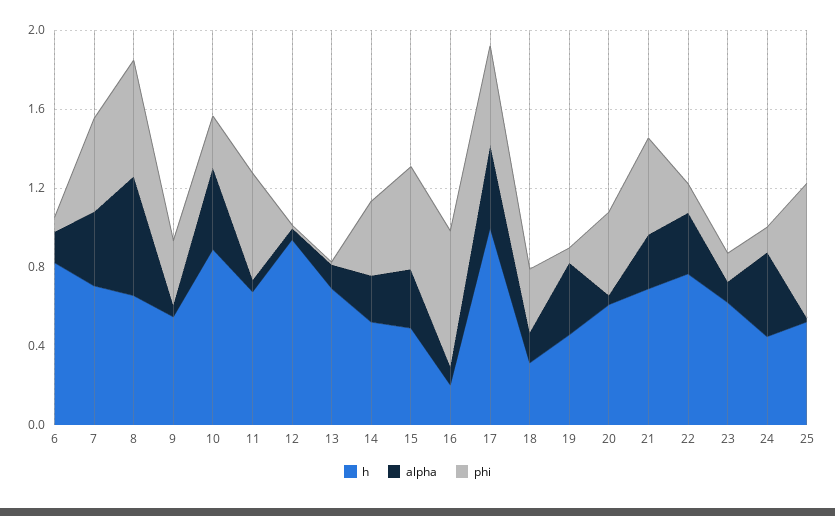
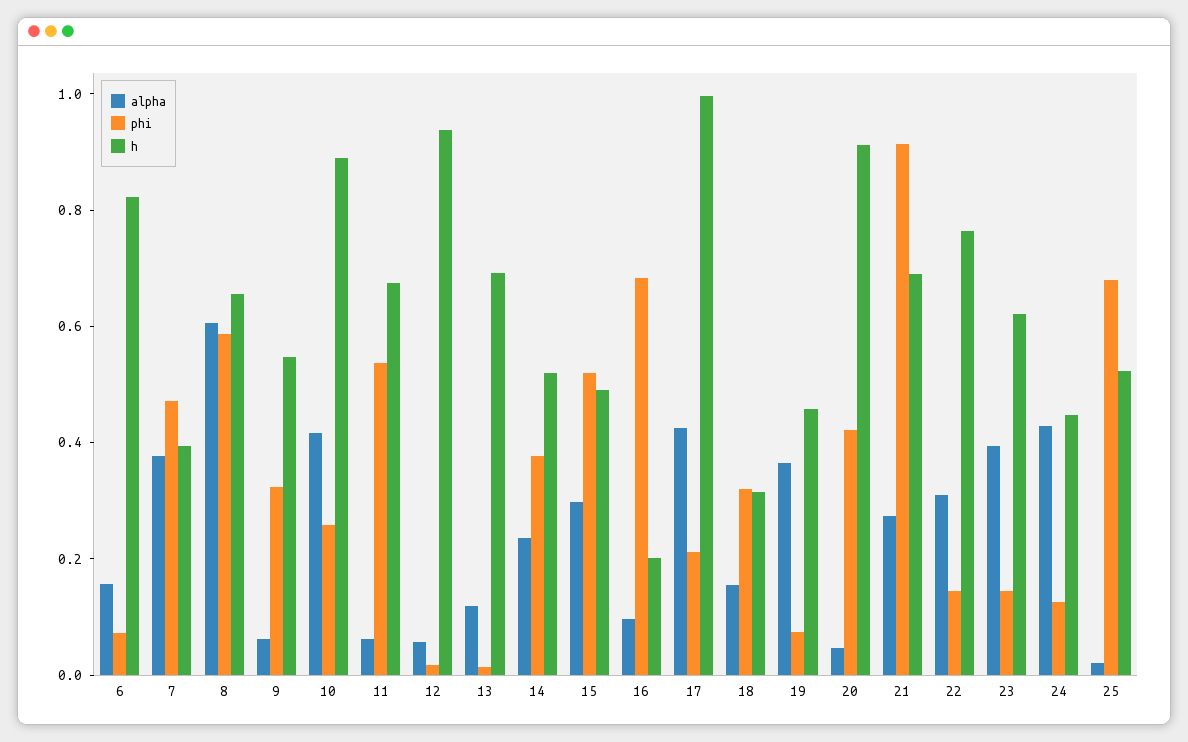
  {
    "h": {
      "6": 0.8,
-     "7": 0.7,
+     "7": 0.4,
      "8": 0.65,
      "9": 0.55,
      "10": 0.9,
      "11": 0.65,
      "12": 0.95,
      "13": 0.7,
      "14": 0.5,
      "15": 0.5,
      "16": 0.2,
      "17": 1,
      "18": 0.3,
      "19": 0.45,
-     "20": 0.6,
+     "20": 0.9,
      "21": 0.7,
      "22": 0.75,
      "23": 0.6,
      "24": 0.45,
      "25": 0.5
    },
    "alpha": {
      "6": 0.15,
      "7": 0.4,
      "8": 0.6,
      "9": 0.05,
      "10": 0.4,
      "11": 0.05,
      "12": 0.05,
      "13": 0.1,
      "14": 0.25,
      "15": 0.3,
      "16": 0.1,
      "17": 0.45,
      "18": 0.15,
      "19": 0.35,
      "20": 0.05,
      "21": 0.25,
      "22": 0.3,
-     "23": 0.1,
+     "23": 0.4,
      "24": 0.45,
      "25": 0
    },
    "phi": {
      "6": 0.05,
      "7": 0.45,
      "8": 0.6,
      "9": 0.3,
      "10": 0.25,
      "11": 0.55,
      "12": 0,
      "13": 0,
      "14": 0.4,
      "15": 0.5,
      "16": 0.7,
-     "17": 0.5,
+     "17": 0.2,
      "18": 0.3,
      "19": 0.05,
      "20": 0.4,
-     "21": 0.5,
+     "21": 0.9,
      "22": 0.15,
      "23": 0.15,
      "24": 0.15,
      "25": 0.7
    }
  }

